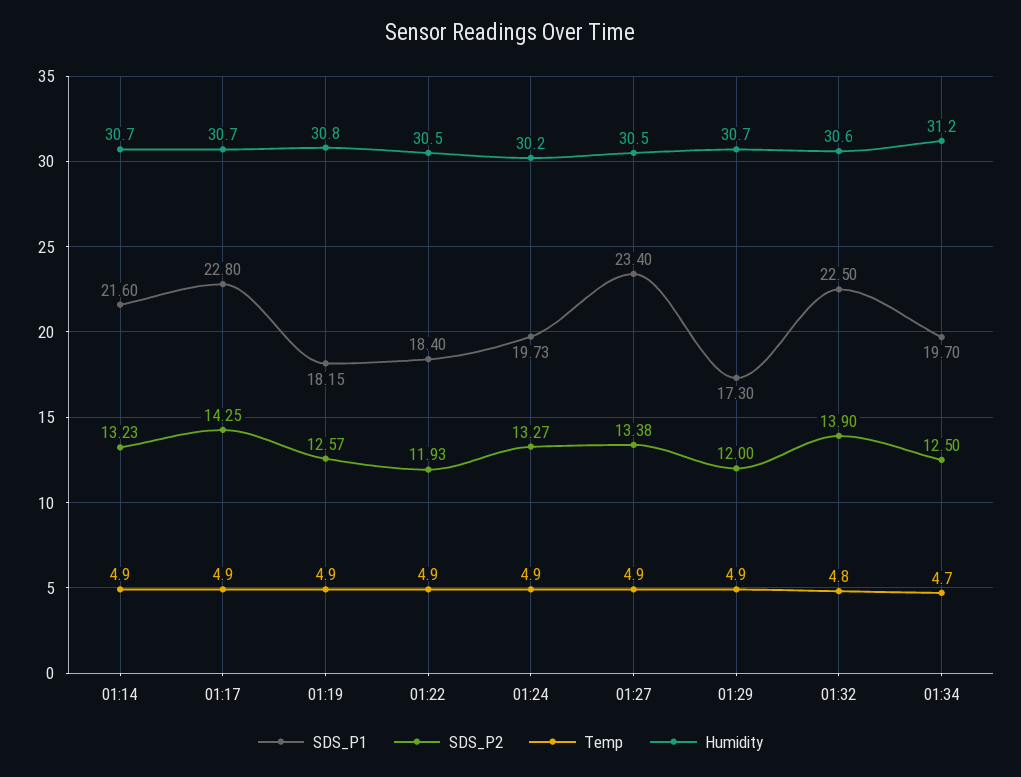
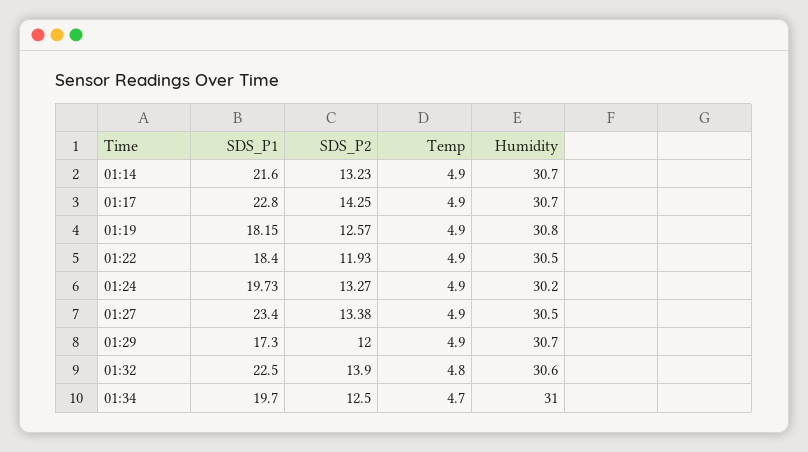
  {
    "SDS_P1": {
      "01:14": 21.6,
      "01:17": 22.8,
      "01:19": 18.15,
      "01:22": 18.4,
      "01:24": 19.73,
      "01:27": 23.4,
      "01:29": 17.3,
      "01:32": 22.5,
      "01:34": 19.7
    },
    "SDS_P2": {
      "01:14": 13.23,
      "01:17": 14.25,
      "01:19": 12.57,
      "01:22": 11.93,
      "01:24": 13.27,
      "01:27": 13.38,
      "01:29": 12,
      "01:32": 13.9,
      "01:34": 12.5
    },
    "Temp": {
      "01:14": 4.9,
      "01:17": 4.9,
      "01:19": 4.9,
      "01:22": 4.9,
      "01:24": 4.9,
      "01:27": 4.9,
      "01:29": 4.9,
      "01:32": 4.8,
      "01:34": 4.7
    },
    "Humidity": {
      "01:14": 30.7,
      "01:17": 30.7,
      "01:19": 30.8,
      "01:22": 30.5,
      "01:24": 30.2,
      "01:27": 30.5,
      "01:29": 30.7,
      "01:32": 30.6,
-     "01:34": 31.2
+     "01:34": 31
    }
  }

